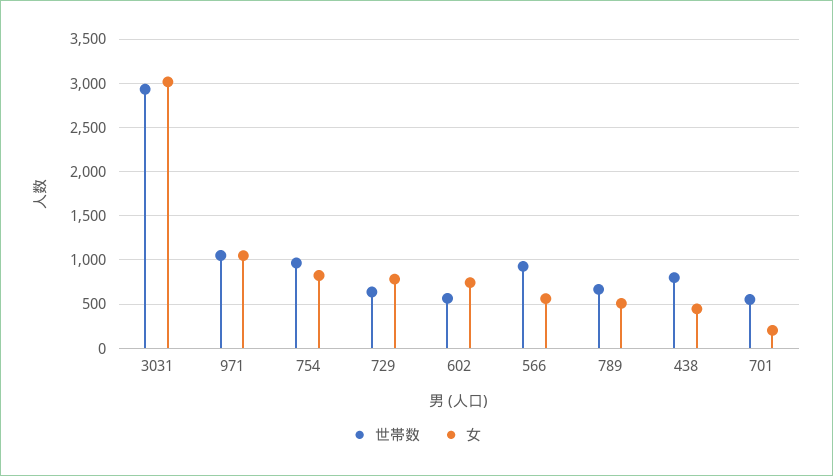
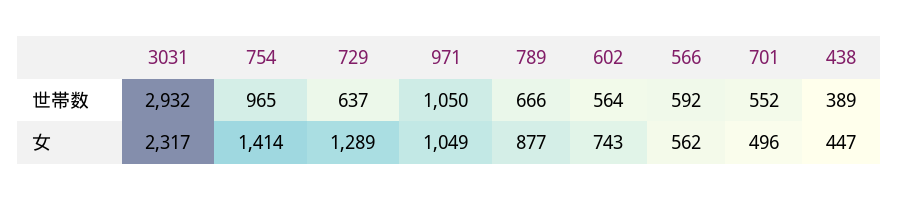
  {
    "世帯数": {
      "3031": 2932,
      "971": 1050,
      "754": 965,
      "729": 637,
      "602": 564,
-     "566": 900,
+     "566": 592,
      "789": 666,
-     "438": 800,
+     "438": 389,
      "701": 552
    },
    "女": {
-     "3031": 3000,
+     "3031": 2317,
      "971": 1049,
-     "754": 800,
+     "754": 1414,
-     "729": 800,
+     "729": 1289,
      "602": 743,
      "566": 562,
-     "789": 500,
+     "789": 877,
      "438": 447,
-     "701": 200
+     "701": 496
    }
  }

